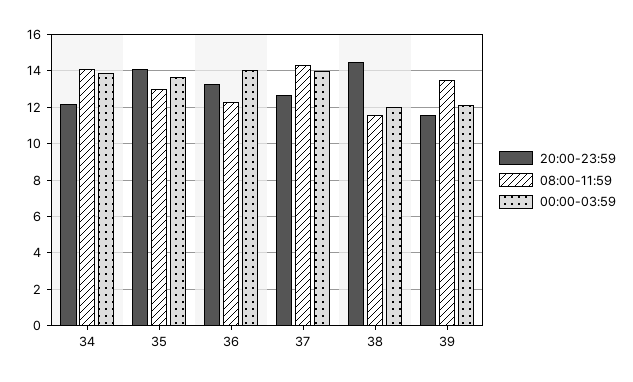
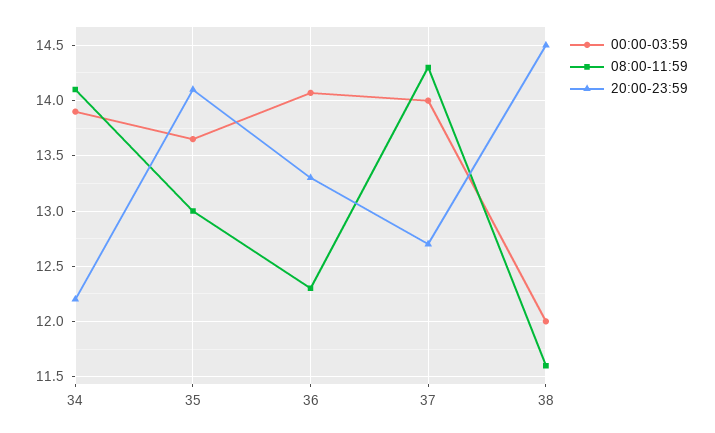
  {
    "20:00-23:59": {
      "34": 12.2,
      "35": 14.1,
      "36": 13.3,
      "37": 12.7,
-     "38": 14.5,
+     "38": 14.5
-     "39": 11.5
    },
    "08:00-11:59": {
      "34": 14.1,
      "35": 13,
      "36": 12.3,
      "37": 14.3,
-     "38": 11.6,
+     "38": 11.6
-     "39": 13.5
    },
    "00:00-03:59": {
      "34": 13.9,
      "35": 13.7,
      "36": 14.1,
      "37": 14,
-     "38": 12,
+     "38": 12
-     "39": 12
    }
  }

